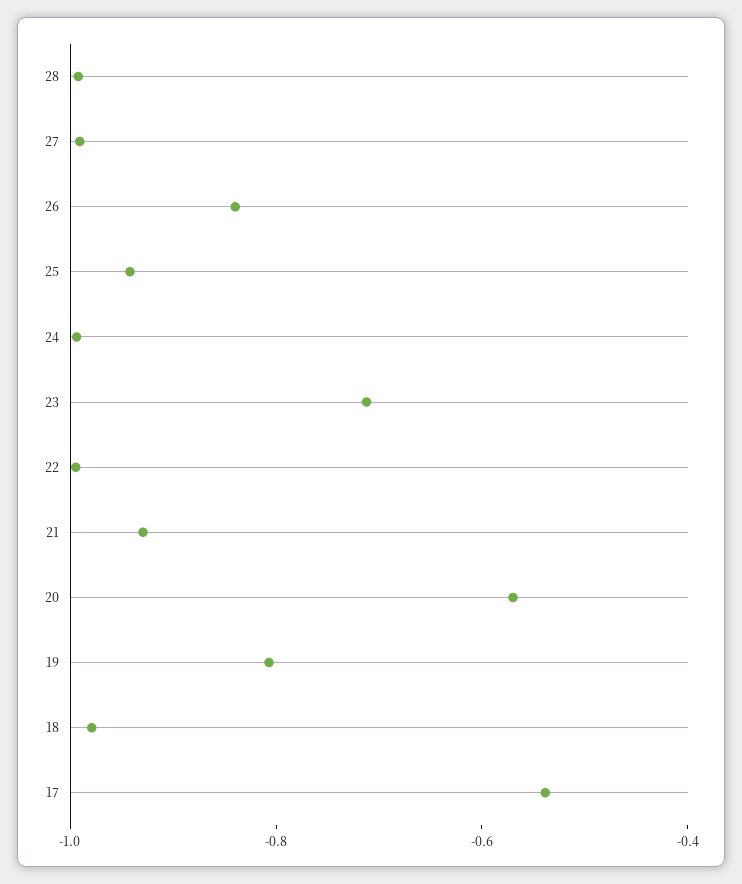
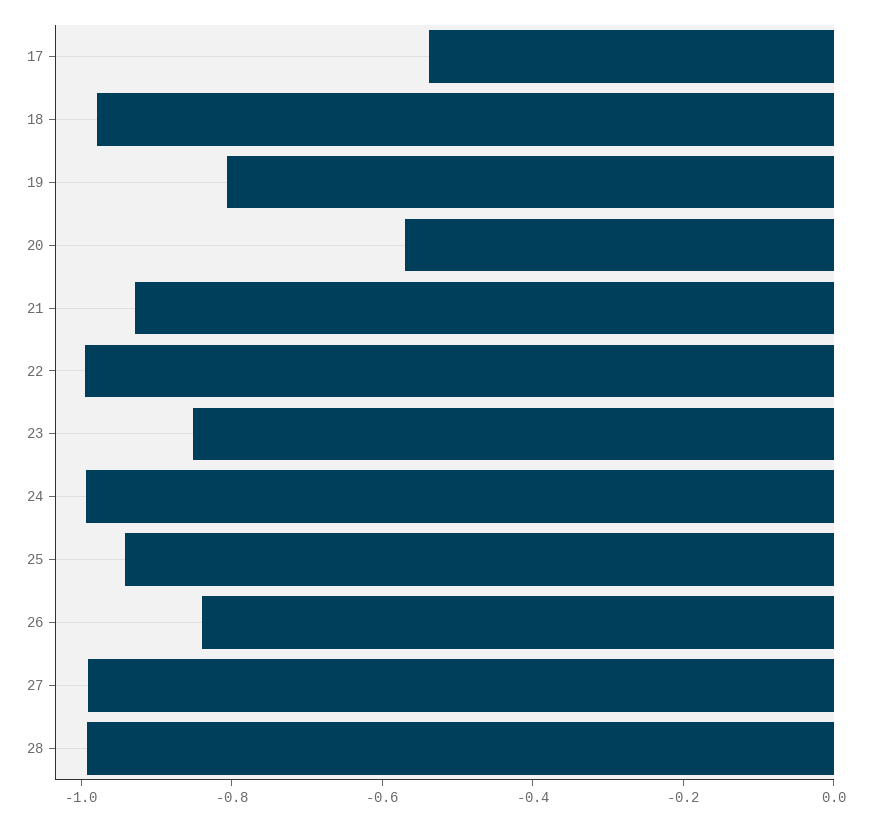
  {
    "28": -1,
    "27": -1,
    "26": -0.85,
    "25": -0.95,
    "24": -1,
-   "23": -0.7,
+   "23": -0.85,
    "22": -1,
    "21": -0.95,
    "20": -0.55,
    "19": -0.8,
    "18": -1,
    "17": -0.55
  }

